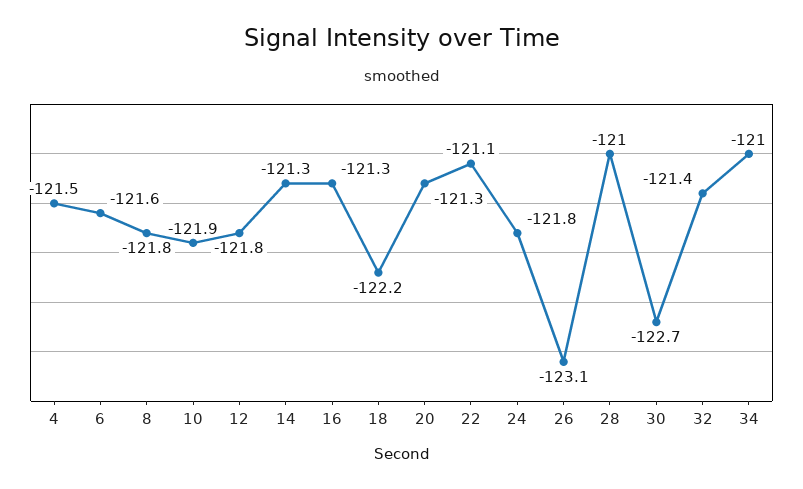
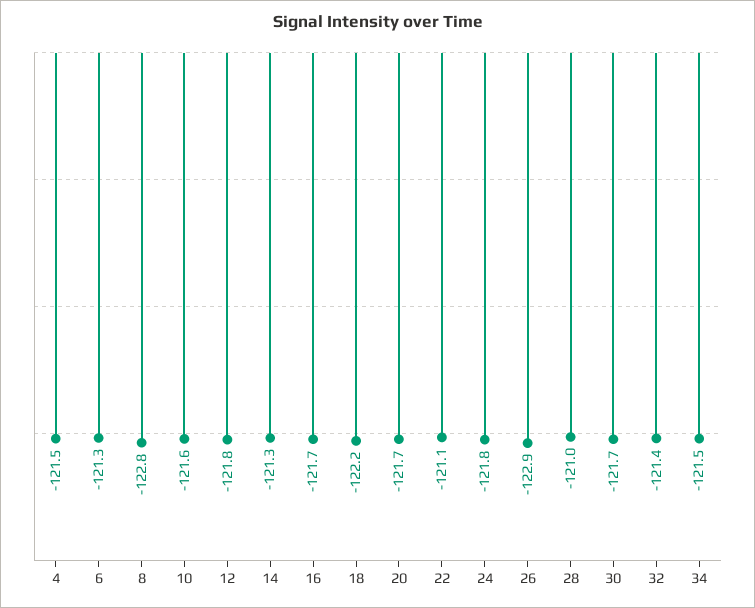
  {
    "4": -121.5,
-   "6": -121.6,
+   "6": -121.3,
-   "8": -121.8,
+   "8": -122.8,
-   "10": -121.9,
+   "10": -121.6,
    "12": -121.8,
    "14": -121.3,
-   "16": -121.3,
+   "16": -121.7,
    "18": -122.2,
-   "20": -121.3,
+   "20": -121.7,
    "22": -121.1,
    "24": -121.8,
-   "26": -123.1,
+   "26": -122.9,
    "28": -121,
-   "30": -122.7,
+   "30": -121.7,
    "32": -121.4,
-   "34": -121
+   "34": -121.5
  }

